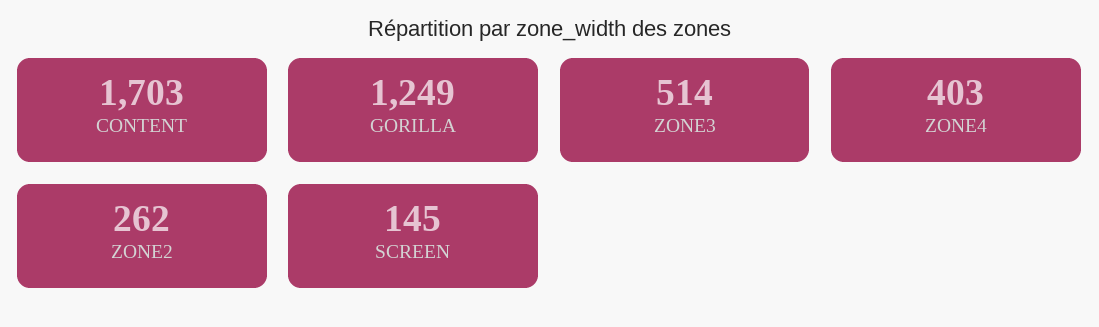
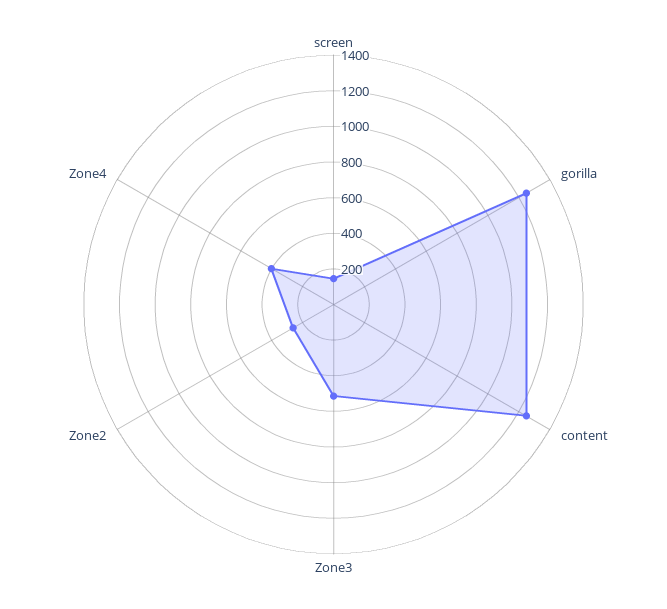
  {
-   "CONTENT": 1703,
+   "CONTENT": 1250,
    "GORILLA": 1249,
    "ZONE3": 514,
    "ZONE4": 403,
    "ZONE2": 262,
    "SCREEN": 145
  }

